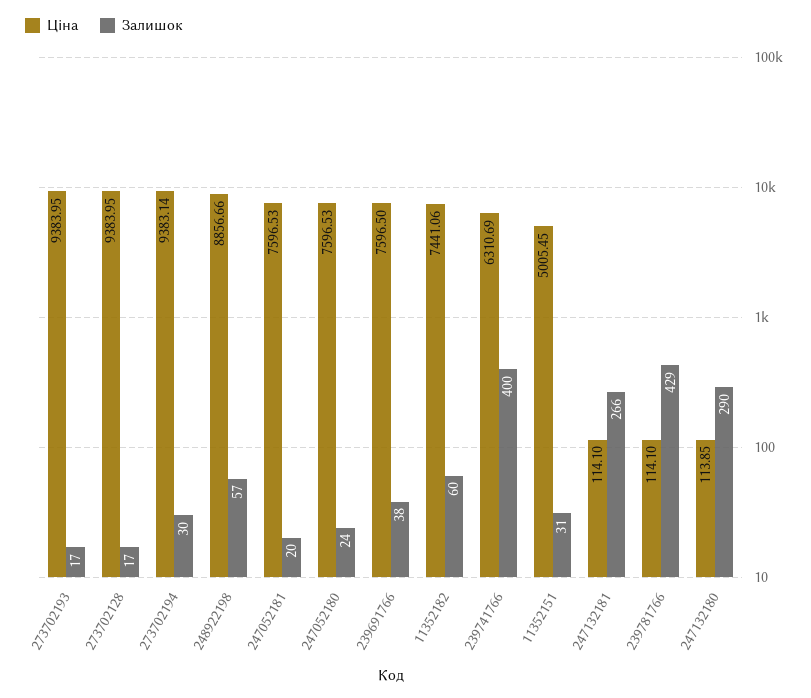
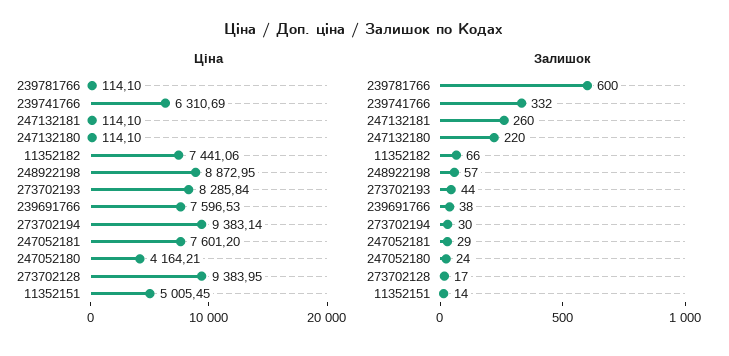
  {
    "Ціна": {
-     "273702193": 9383.95,
+     "273702193": 8285.84,
      "273702128": 9383.95,
      "273702194": 9383.14,
-     "248922198": 8856.66,
+     "248922198": 8872.95,
-     "247052181": 7596.53,
+     "247052181": 7601.2,
-     "247052180": 7596.53,
+     "247052180": 4164.21,
-     "239691766": 7596.5,
+     "239691766": 7596.53,
      "11352182": 7441.06,
      "239741766": 6310.69,
      "11352151": 5005.45,
      "247132181": 114.1,
      "239781766": 114.1,
-     "247132180": 113.85
+     "247132180": 114.1
    },
    "Залишок": {
-     "273702193": 17,
+     "273702193": 44,
      "273702128": 17,
      "273702194": 30,
      "248922198": 57,
-     "247052181": 20,
+     "247052181": 29,
      "247052180": 24,
      "239691766": 38,
-     "11352182": 60,
+     "11352182": 66,
-     "239741766": 400,
+     "239741766": 332,
-     "11352151": 31,
+     "11352151": 14,
-     "247132181": 266,
+     "247132181": 260,
-     "239781766": 429,
+     "239781766": 600,
-     "247132180": 290
+     "247132180": 220
    }
  }

